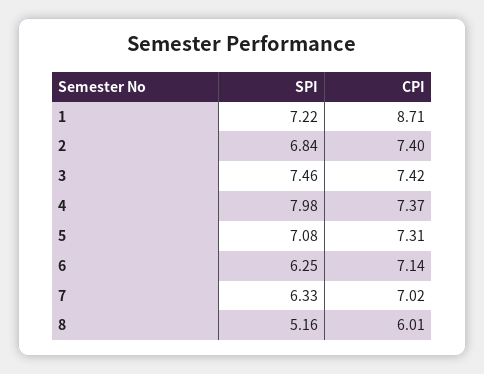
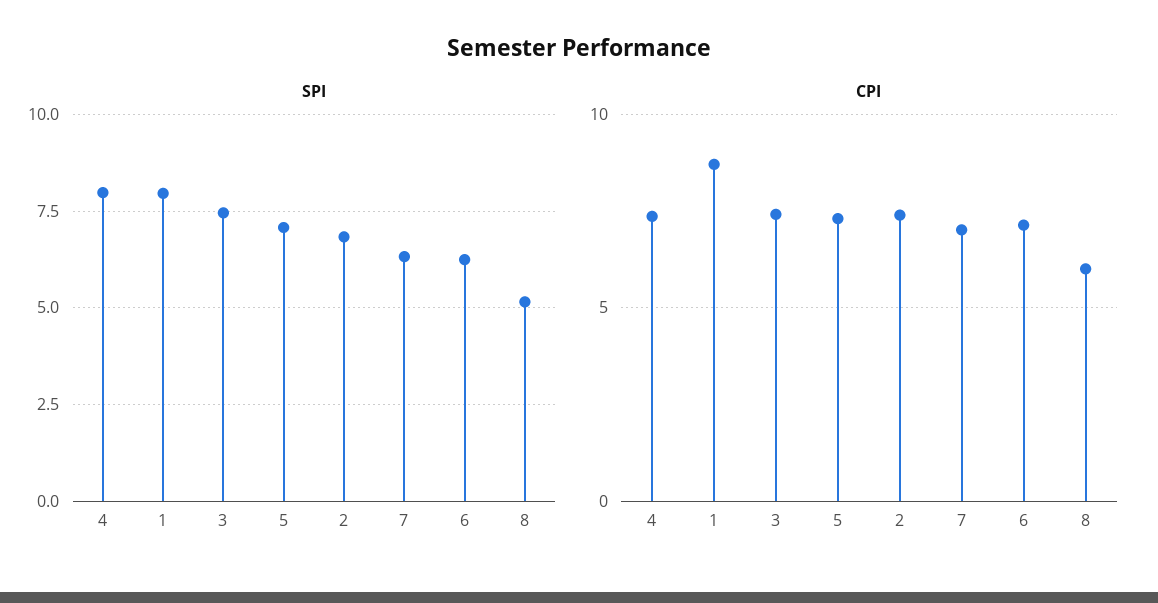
  {
    "SPI": {
-     "1": 7.22,
+     "1": 8,
      "2": 6.84,
      "3": 7.46,
      "4": 7.98,
      "5": 7.08,
      "6": 6.25,
      "7": 6.33,
      "8": 5.16
    },
    "CPI": {
      "1": 8.71,
      "2": 7.4,
      "3": 7.42,
      "4": 7.37,
      "5": 7.31,
      "6": 7.14,
      "7": 7.02,
      "8": 6.01
    }
  }

